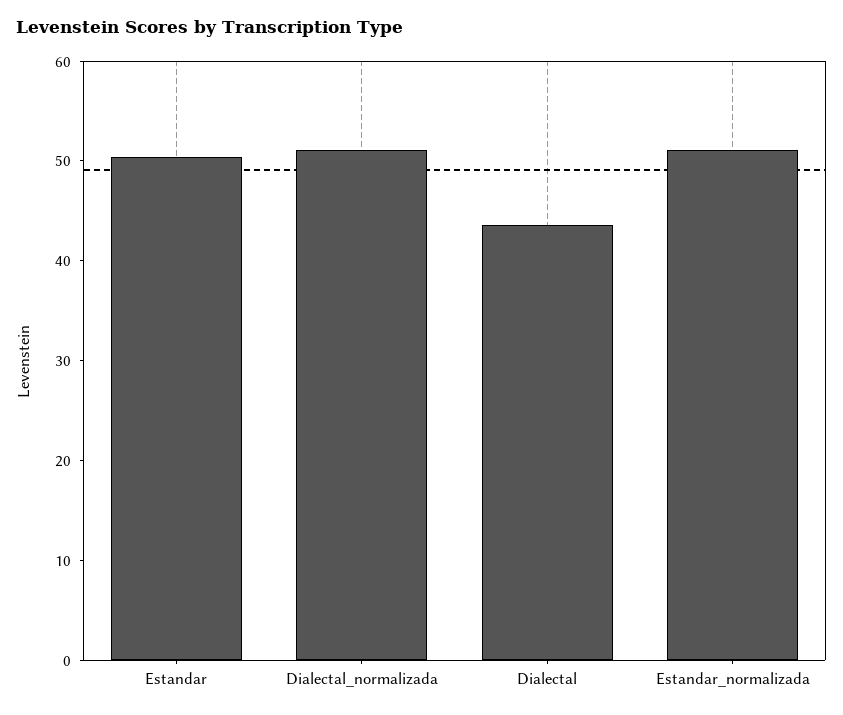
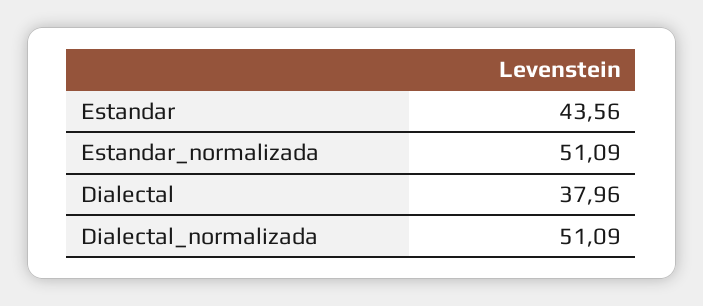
  {
-   "Estandar": 50,
+   "Estandar": 43.56,
    "Dialectal_normalizada": 51.09,
-   "Dialectal": 44,
+   "Dialectal": 37.96,
    "Estandar_normalizada": 51.09
  }

